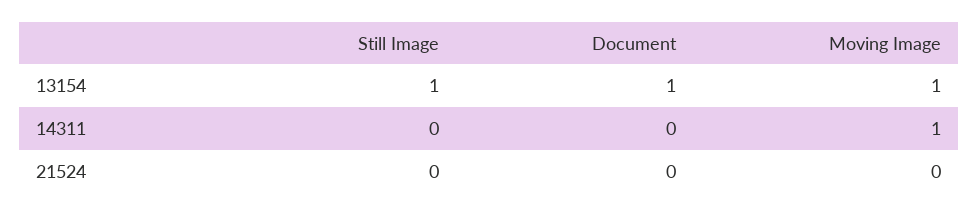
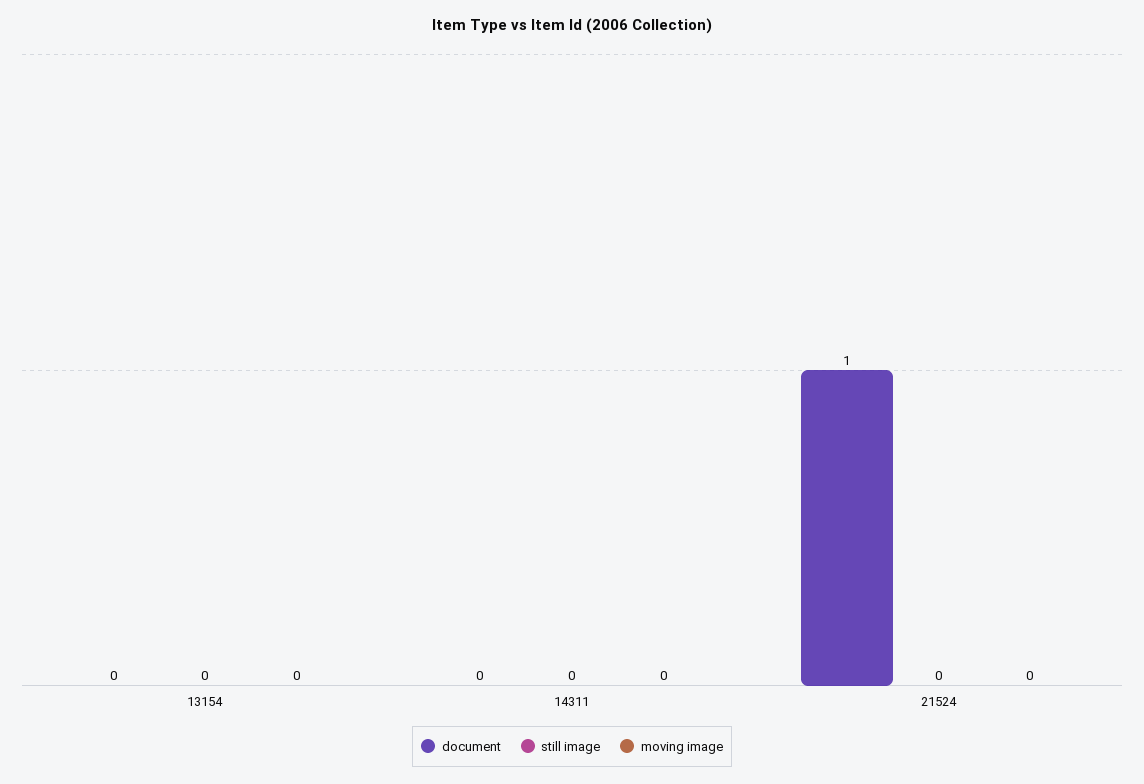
  {
    "Still Image": {
-     "13154": 1,
+     "13154": 0,
      "14311": 0,
      "21524": 0
    },
    "Document": {
-     "13154": 1,
+     "13154": 0,
      "14311": 0,
-     "21524": 0
+     "21524": 1
    },
    "Moving Image": {
-     "13154": 1,
+     "13154": 0,
-     "14311": 1,
+     "14311": 0,
      "21524": 0
    }
  }

